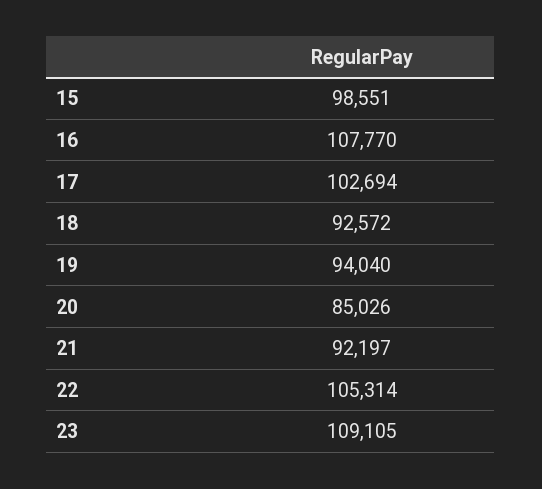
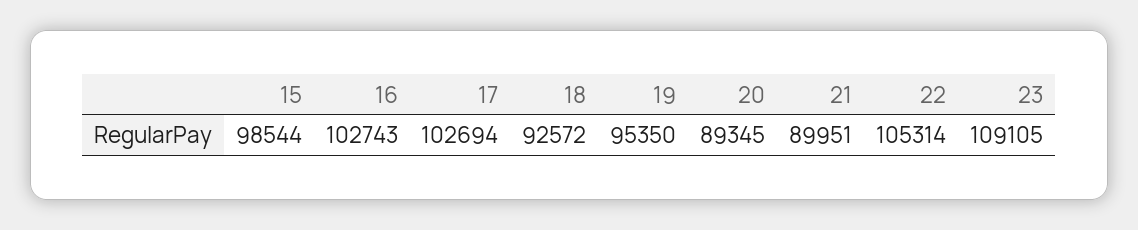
  {
-   "15": 98551,
+   "15": 98544,
-   "16": 107770,
+   "16": 102743,
    "17": 102694,
    "18": 92572,
-   "19": 94040,
+   "19": 95350,
-   "20": 85026,
+   "20": 89345,
-   "21": 92197,
+   "21": 89951,
    "22": 105314,
    "23": 109105
  }

